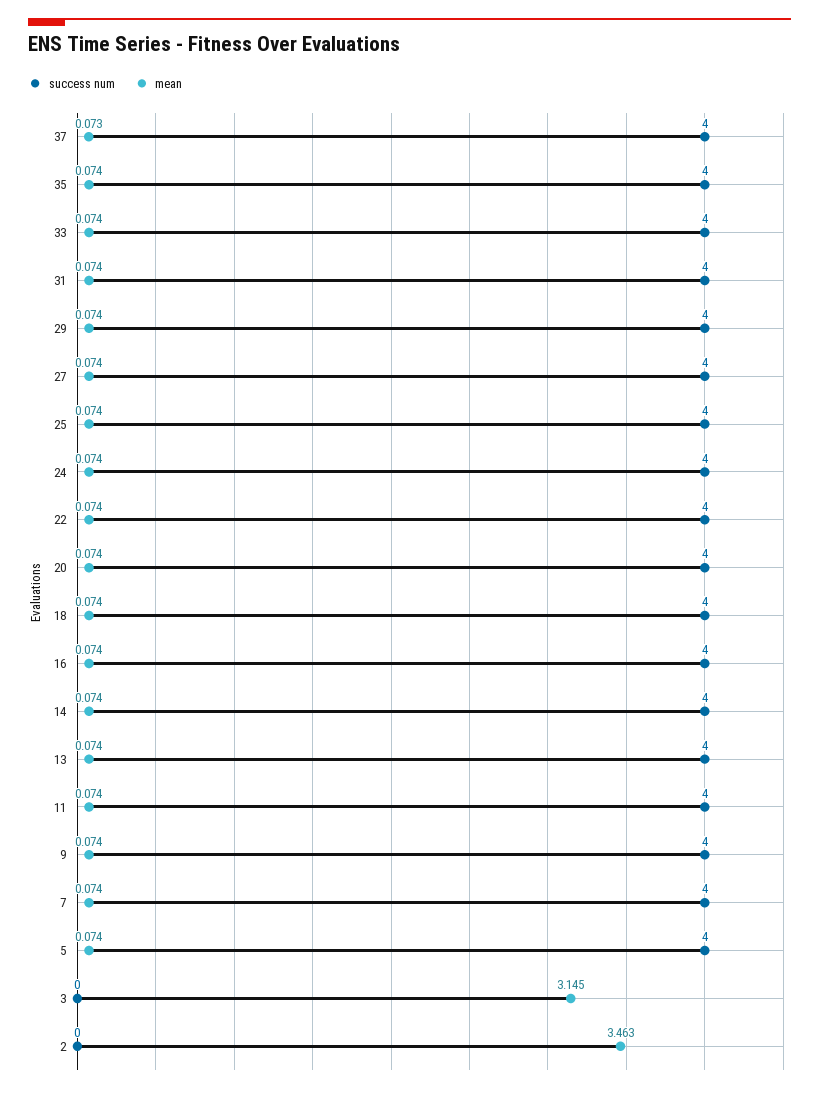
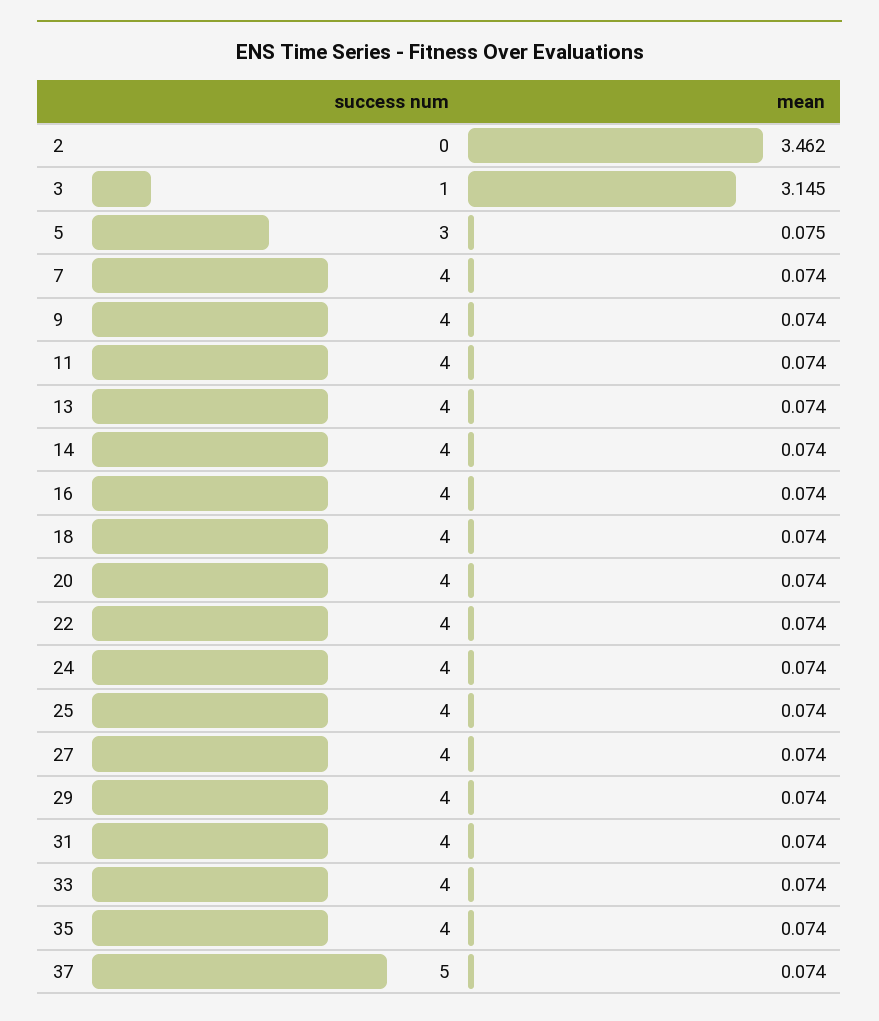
  {
    "success num": {
-     "37": 4,
+     "37": 5,
      "35": 4,
      "33": 4,
      "31": 4,
      "29": 4,
      "27": 4,
      "25": 4,
      "24": 4,
      "22": 4,
      "20": 4,
      "18": 4,
      "16": 4,
      "14": 4,
      "13": 4,
      "11": 4,
      "9": 4,
      "7": 4,
-     "5": 4,
+     "5": 3,
-     "3": 0,
+     "3": 1,
      "2": 0
    },
    "mean": {
-     "37": 0.073,
+     "37": 0.074,
      "35": 0.074,
      "33": 0.074,
      "31": 0.074,
      "29": 0.074,
      "27": 0.074,
      "25": 0.074,
      "24": 0.074,
      "22": 0.074,
      "20": 0.074,
      "18": 0.074,
      "16": 0.074,
      "14": 0.074,
      "13": 0.074,
      "11": 0.074,
      "9": 0.074,
      "7": 0.074,
-     "5": 0.074,
+     "5": 0.075,
      "3": 3.145,
-     "2": 3.463
+     "2": 3.462
    }
  }

